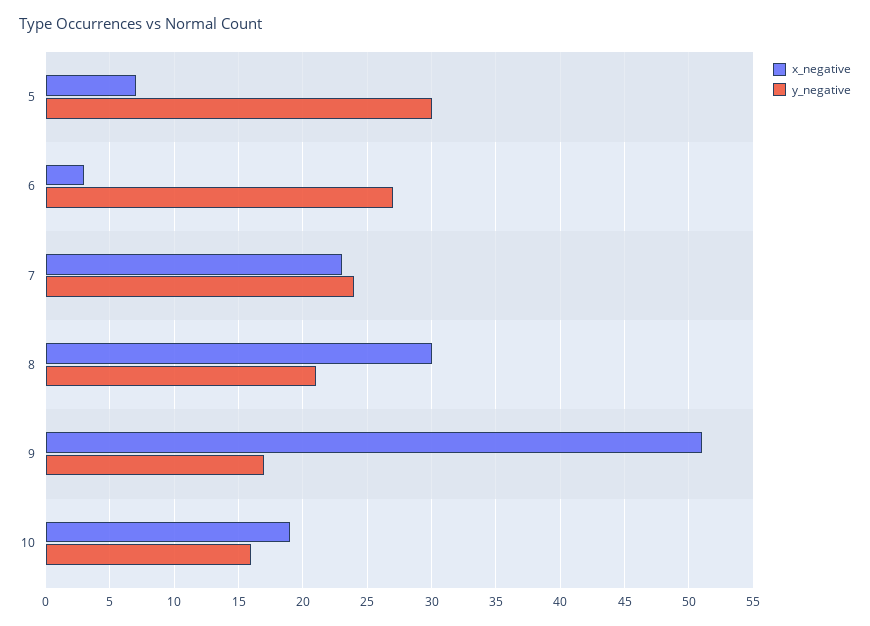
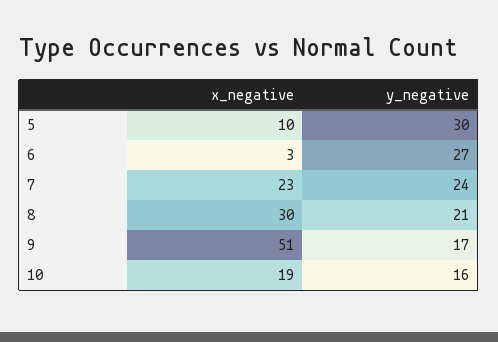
  {
    "x_negative": {
-     "5": 7,
+     "5": 10,
      "6": 3,
      "7": 23,
      "8": 30,
      "9": 51,
      "10": 19
    },
    "y_negative": {
      "5": 30,
      "6": 27,
      "7": 24,
      "8": 21,
      "9": 17,
      "10": 16
    }
  }

